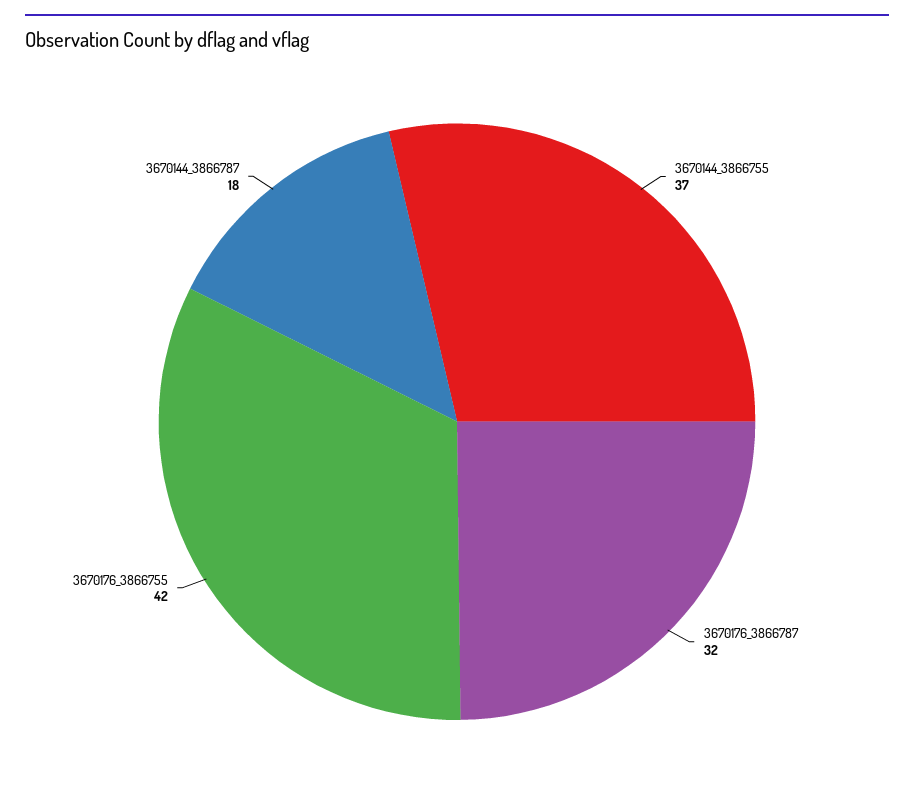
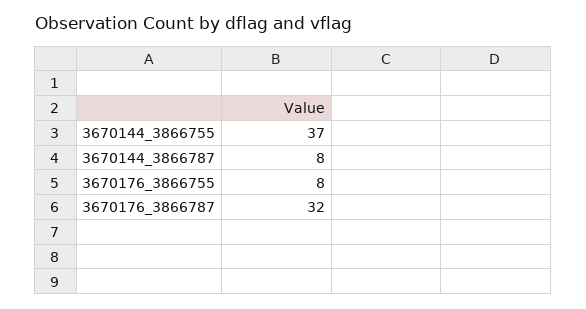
  {
    "3670144_3866755": 37,
    "3670176_3866787": 32,
-   "3670176_3866755": 42,
+   "3670176_3866755": 8,
-   "3670144_3866787": 18
+   "3670144_3866787": 8
  }

